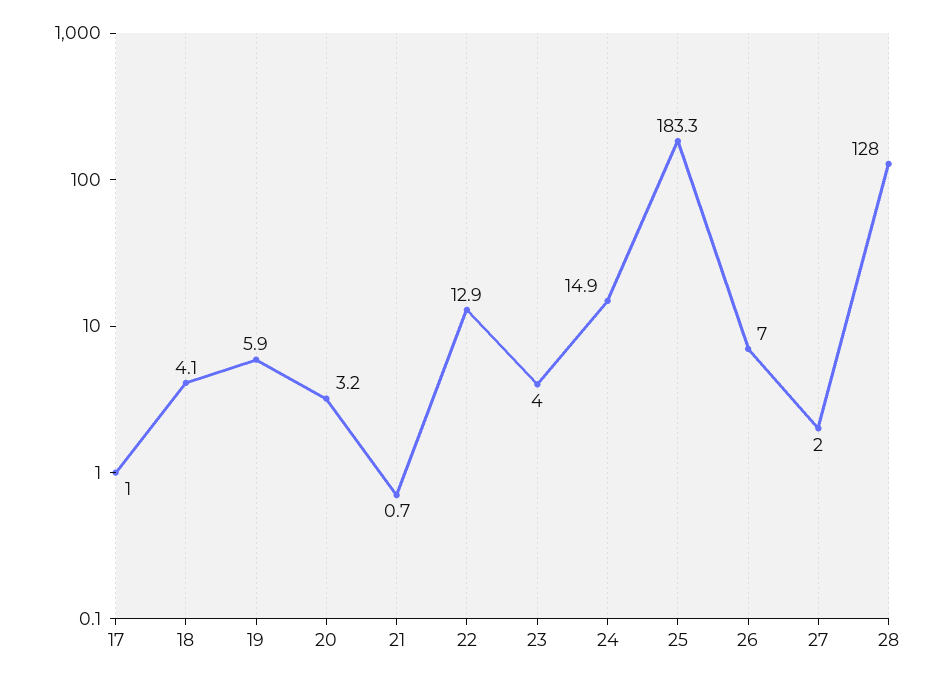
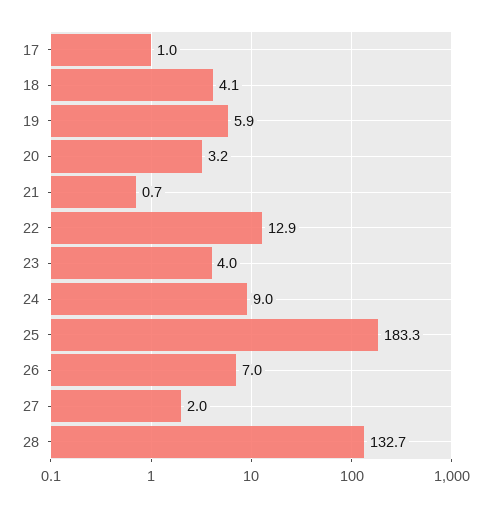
  {
    "17": 1,
    "18": 4.1,
    "19": 5.9,
    "20": 3.2,
    "21": 0.7,
    "22": 12.9,
    "23": 4,
-   "24": 14.9,
+   "24": 9,
    "25": 183.3,
    "26": 7,
    "27": 2,
-   "28": 128
+   "28": 132.7
  }

